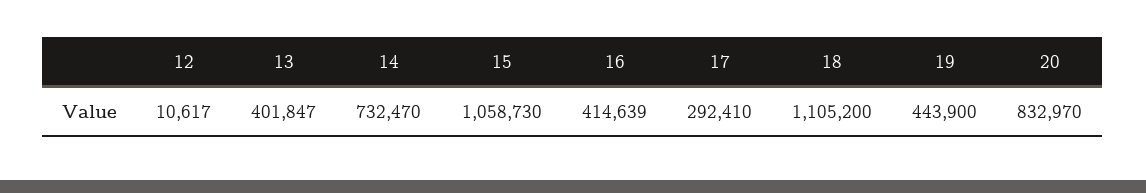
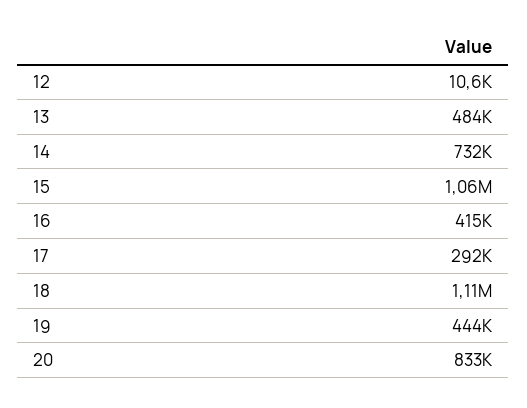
  {
    "12": 10617,
-   "13": 401847,
+   "13": 484000,
    "14": 732470,
    "15": 1058730,
    "16": 414639,
    "17": 292410,
    "18": 1105200,
    "19": 443900,
    "20": 832970
  }

